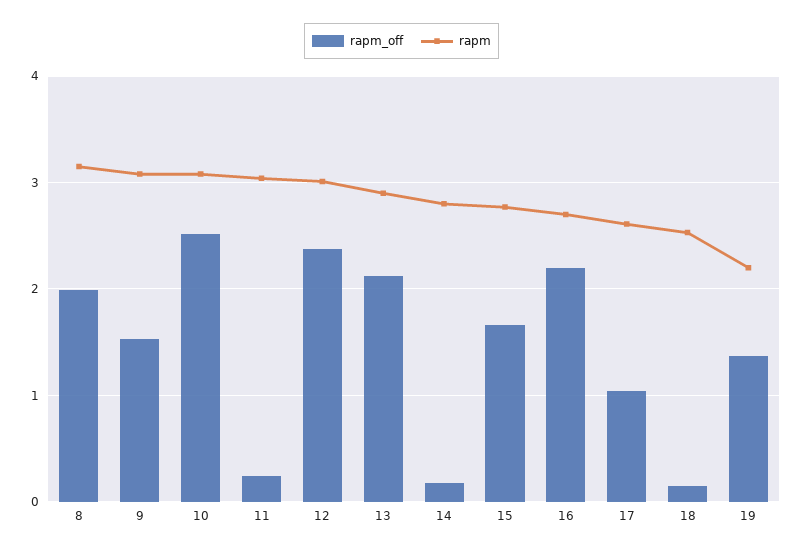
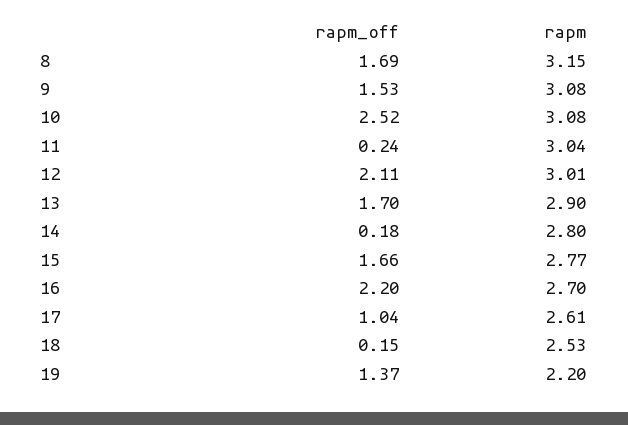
  {
    "rapm_off": {
-     "8": 2,
+     "8": 1.69,
      "9": 1.53,
      "10": 2.52,
      "11": 0.24,
-     "12": 2.4,
+     "12": 2.11,
-     "13": 2.1,
+     "13": 1.7,
      "14": 0.18,
      "15": 1.66,
      "16": 2.2,
      "17": 1.04,
      "18": 0.15,
      "19": 1.37
    },
    "rapm": {
      "8": 3.15,
      "9": 3.08,
      "10": 3.08,
      "11": 3.04,
      "12": 3.01,
      "13": 2.9,
      "14": 2.8,
      "15": 2.77,
      "16": 2.7,
      "17": 2.61,
      "18": 2.53,
      "19": 2.2
    }
  }

